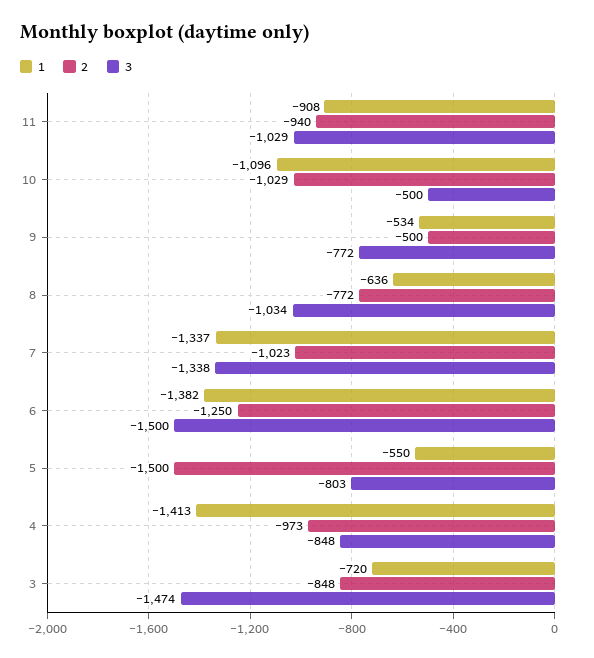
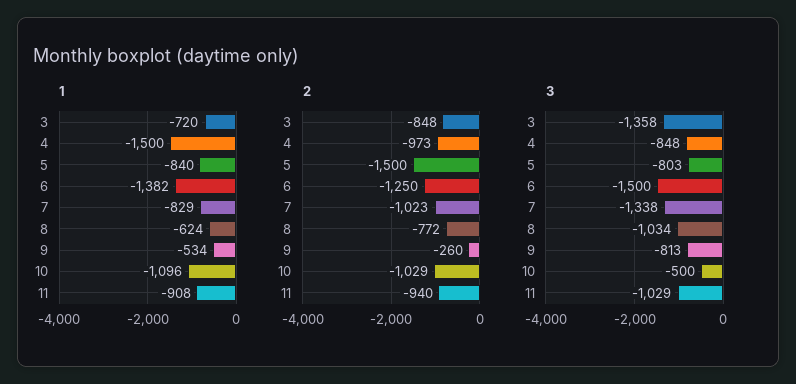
  {
    "1": {
      "11": -908,
      "10": -1096,
      "9": -534,
-     "8": -636,
+     "8": -624,
-     "7": -1337,
+     "7": -829,
      "6": -1382,
-     "5": -550,
+     "5": -840,
-     "4": -1413,
+     "4": -1500,
      "3": -720
    },
    "2": {
      "11": -940,
      "10": -1029,
-     "9": -500,
+     "9": -260,
      "8": -772,
      "7": -1023,
      "6": -1250,
      "5": -1500,
      "4": -973,
      "3": -848
    },
    "3": {
      "11": -1029,
      "10": -500,
-     "9": -772,
+     "9": -813,
      "8": -1034,
      "7": -1338,
      "6": -1500,
      "5": -803,
      "4": -848,
-     "3": -1474
+     "3": -1358
    }
  }

